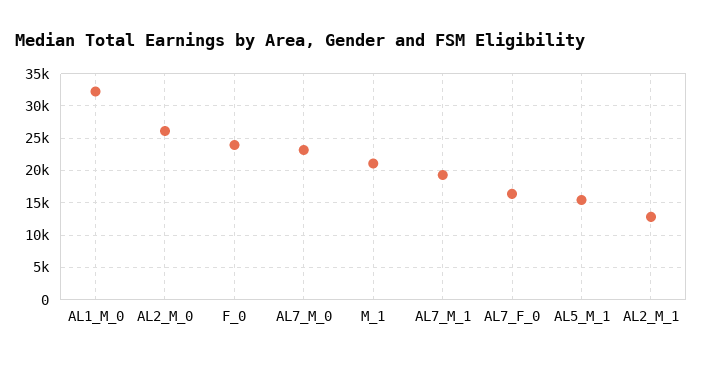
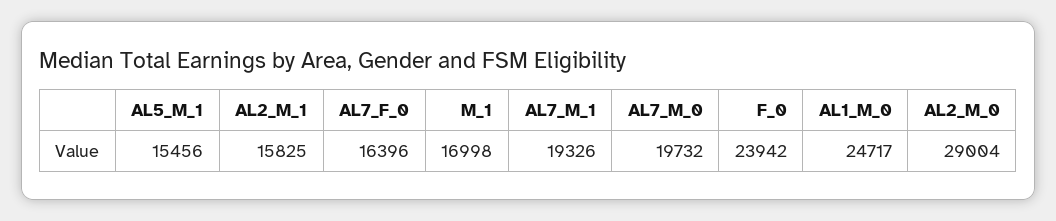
  {
-   "AL1_M_0": 32000,
+   "AL1_M_0": 24717,
-   "AL2_M_0": 26000,
+   "AL2_M_0": 29004,
    "F_0": 23942,
-   "AL7_M_0": 23000,
+   "AL7_M_0": 19732,
-   "M_1": 21000,
+   "M_1": 16998,
    "AL7_M_1": 19326,
    "AL7_F_0": 16396,
    "AL5_M_1": 15456,
-   "AL2_M_1": 13000
+   "AL2_M_1": 15825
  }

